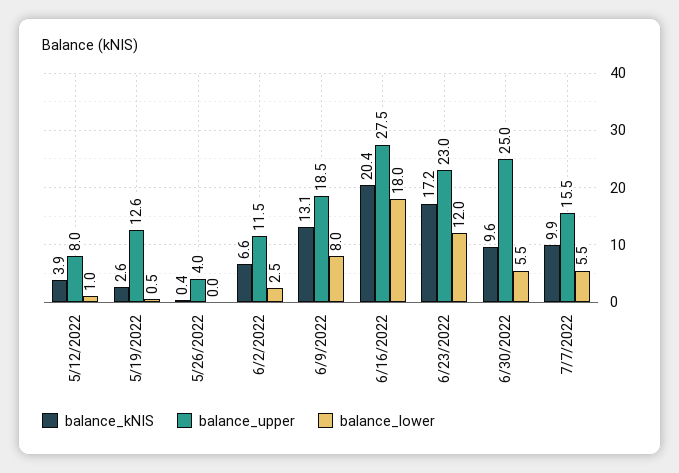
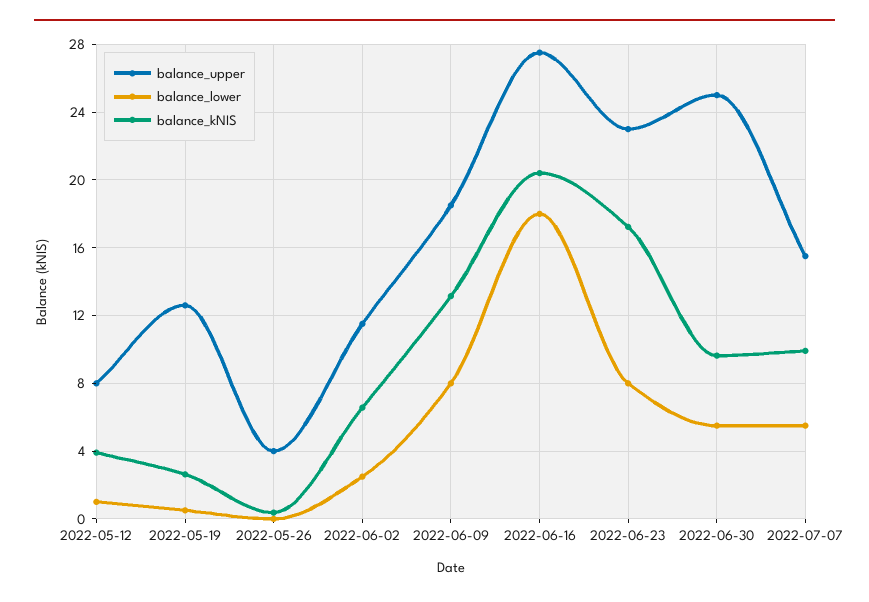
  {
    "balance_kNIS": {
      "5/12/2022": 3.9,
      "5/19/2022": 2.6,
      "5/26/2022": 0.4,
      "6/2/2022": 6.6,
      "6/9/2022": 13.1,
      "6/16/2022": 20.4,
      "6/23/2022": 17.2,
      "6/30/2022": 9.6,
      "7/7/2022": 9.9
    },
    "balance_upper": {
      "5/12/2022": 8,
      "5/19/2022": 12.6,
      "5/26/2022": 4,
      "6/2/2022": 11.5,
      "6/9/2022": 18.5,
      "6/16/2022": 27.5,
      "6/23/2022": 23,
      "6/30/2022": 25,
      "7/7/2022": 15.5
    },
    "balance_lower": {
      "5/12/2022": 1,
      "5/19/2022": 0.5,
      "5/26/2022": 0,
      "6/2/2022": 2.5,
      "6/9/2022": 8,
      "6/16/2022": 18,
-     "6/23/2022": 12,
+     "6/23/2022": 8,
      "6/30/2022": 5.5,
      "7/7/2022": 5.5
    }
  }

